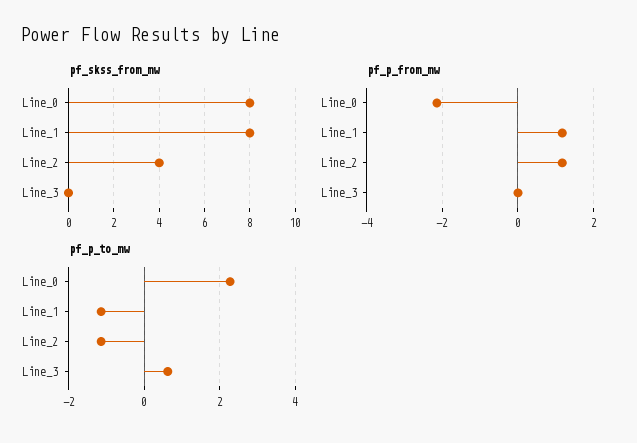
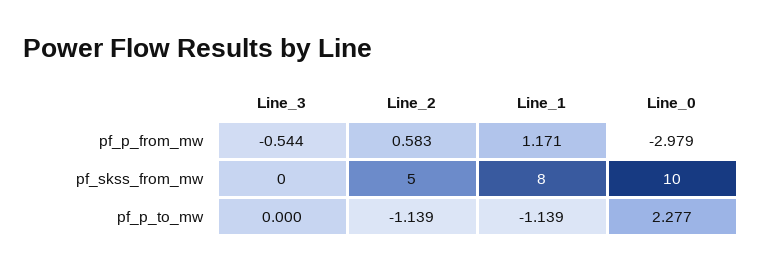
  {
    "pf_skss_from_mw": {
-     "Line_0": 8,
+     "Line_0": 10,
      "Line_1": 8,
-     "Line_2": 4,
+     "Line_2": 5,
      "Line_3": 0
    },
    "pf_p_from_mw": {
-     "Line_0": -2.2,
+     "Line_0": -2.979,
      "Line_1": 1.171,
-     "Line_2": 1.2,
+     "Line_2": 0.583,
-     "Line_3": 0
+     "Line_3": -0.544
    },
    "pf_p_to_mw": {
      "Line_0": 2.277,
      "Line_1": -1.139,
      "Line_2": -1.139,
-     "Line_3": 0.6
+     "Line_3": 0
    }
  }

